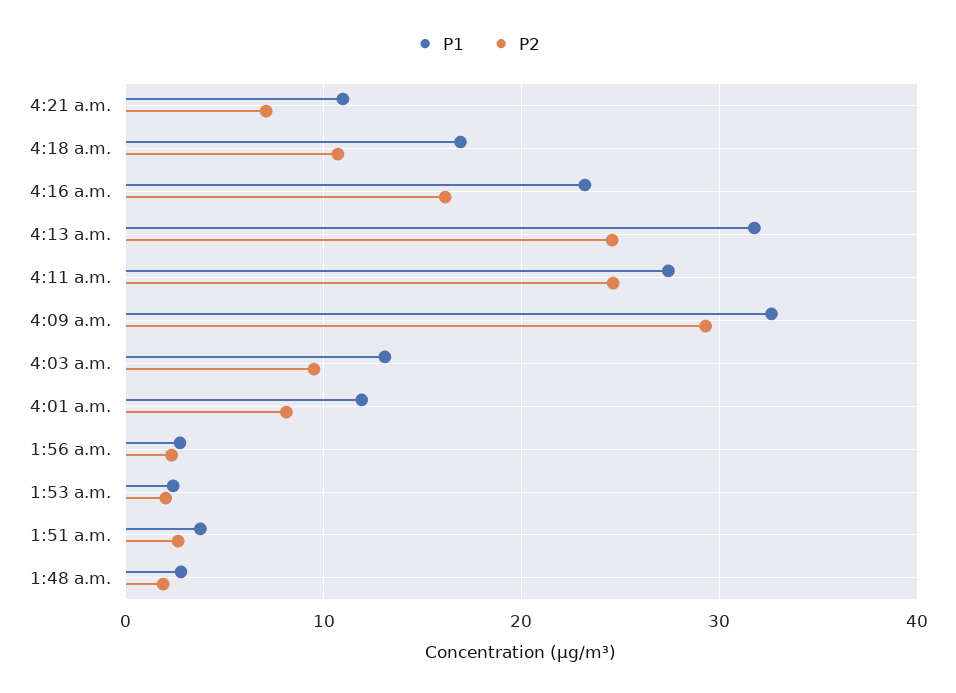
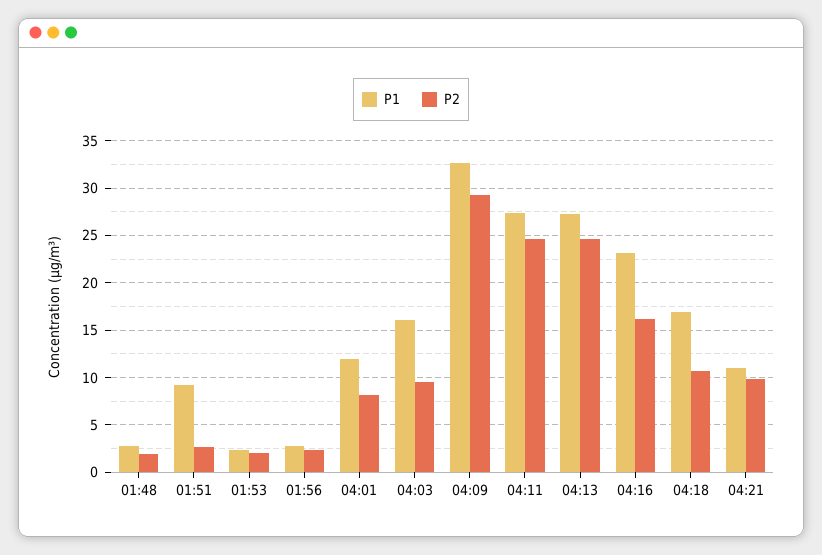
  {
    "P1": {
      "4:21 a.m.": 11,
      "4:18 a.m.": 17,
      "4:16 a.m.": 23,
-     "4:13 a.m.": 32,
+     "4:13 a.m.": 27,
      "4:11 a.m.": 27,
      "4:09 a.m.": 33,
-     "4:03 a.m.": 13,
+     "4:03 a.m.": 16,
      "4:01 a.m.": 12,
      "1:56 a.m.": 3,
      "1:53 a.m.": 2,
-     "1:51 a.m.": 4,
+     "1:51 a.m.": 9,
      "1:48 a.m.": 3
    },
    "P2": {
-     "4:21 a.m.": 7,
+     "4:21 a.m.": 10,
      "4:18 a.m.": 11,
      "4:16 a.m.": 16,
      "4:13 a.m.": 25,
      "4:11 a.m.": 25,
      "4:09 a.m.": 29,
      "4:03 a.m.": 10,
      "4:01 a.m.": 8,
      "1:56 a.m.": 2,
      "1:53 a.m.": 2,
      "1:51 a.m.": 3,
      "1:48 a.m.": 2
    }
  }

